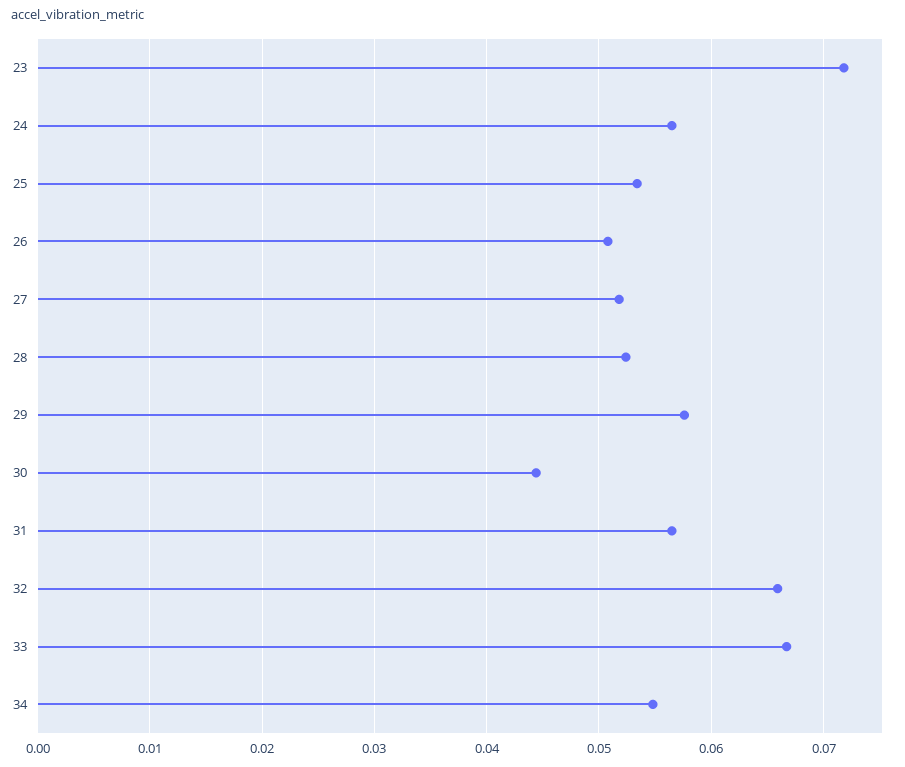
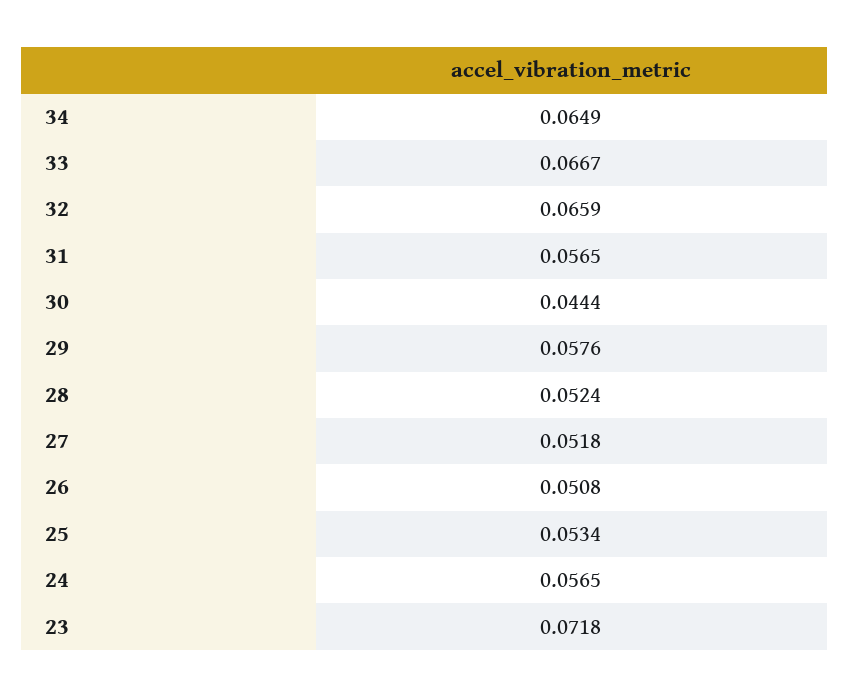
  {
    "23": 0.0718,
    "24": 0.0565,
    "25": 0.0534,
    "26": 0.0508,
    "27": 0.0518,
    "28": 0.0524,
    "29": 0.0576,
    "30": 0.0444,
    "31": 0.0565,
    "32": 0.0659,
    "33": 0.0667,
-   "34": 0.055
+   "34": 0.0649
  }

